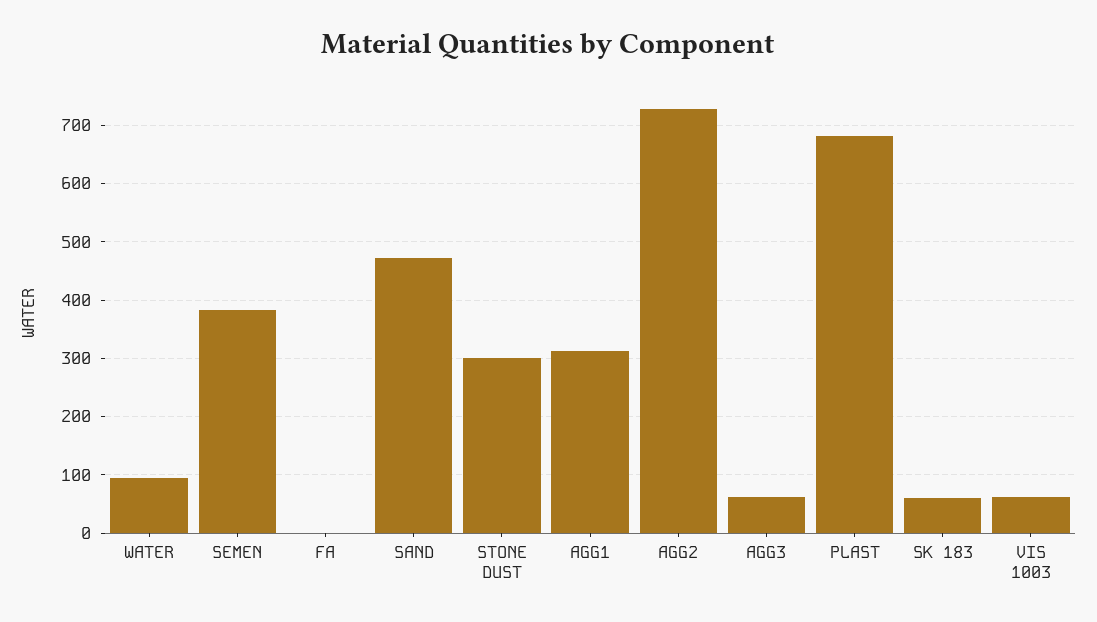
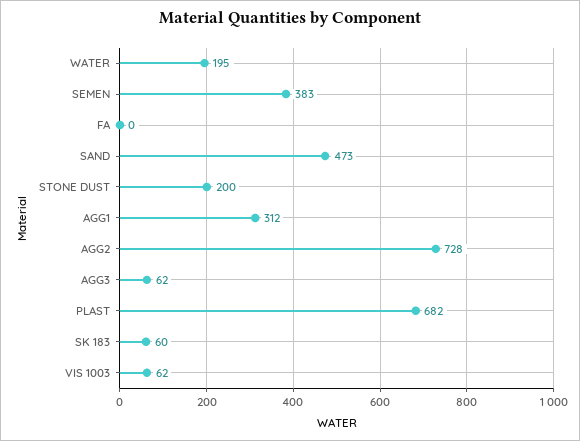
  {
-   "WATER": 100,
+   "WATER": 195,
    "SEMEN": 383,
    "FA": 0,
    "SAND": 473,
-   "STONE DUST": 300,
+   "STONE DUST": 200,
    "AGG1": 312,
    "AGG2": 728,
    "AGG3": 62,
    "PLAST": 682,
    "SK 183": 60,
    "VIS 1003": 62
  }

